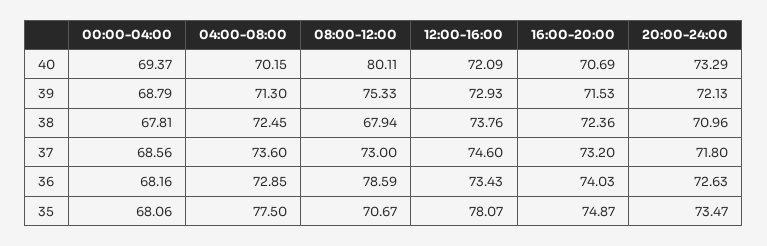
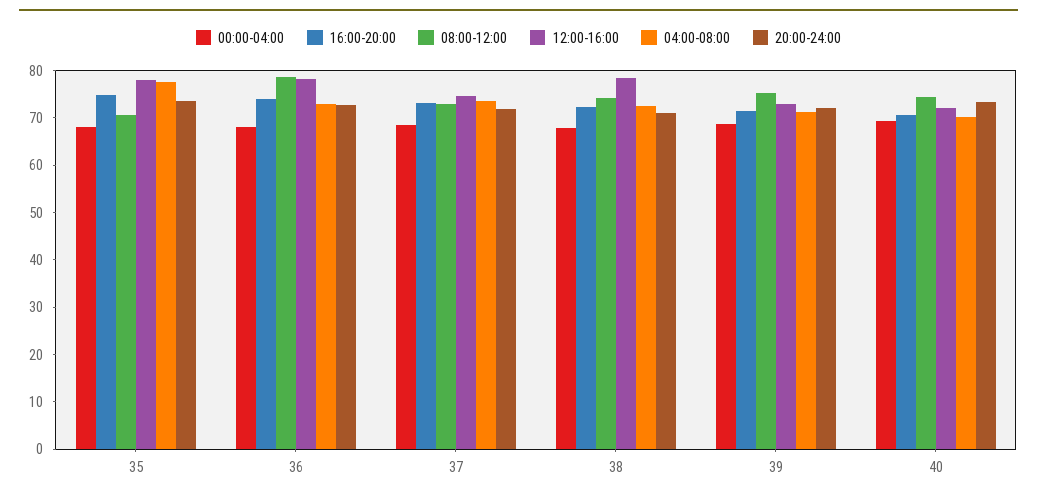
  {
    "00:00-04:00": {
      "40": 69.37,
      "39": 68.79,
      "38": 67.81,
      "37": 68.56,
      "36": 68.16,
      "35": 68.06
    },
    "04:00-08:00": {
      "40": 70.15,
      "39": 71.3,
      "38": 72.45,
      "37": 73.6,
      "36": 72.85,
      "35": 77.5
    },
    "08:00-12:00": {
-     "40": 80.11,
+     "40": 74,
      "39": 75.33,
-     "38": 67.94,
+     "38": 74,
      "37": 73,
      "36": 78.59,
      "35": 70.67
    },
    "12:00-16:00": {
      "40": 72.09,
      "39": 72.93,
-     "38": 73.76,
+     "38": 78,
      "37": 74.6,
-     "36": 73.43,
+     "36": 78,
      "35": 78.07
    },
    "16:00-20:00": {
      "40": 70.69,
      "39": 71.53,
      "38": 72.36,
      "37": 73.2,
      "36": 74.03,
      "35": 74.87
    },
    "20:00-24:00": {
      "40": 73.29,
      "39": 72.13,
      "38": 70.96,
      "37": 71.8,
      "36": 72.63,
      "35": 73.47
    }
  }

